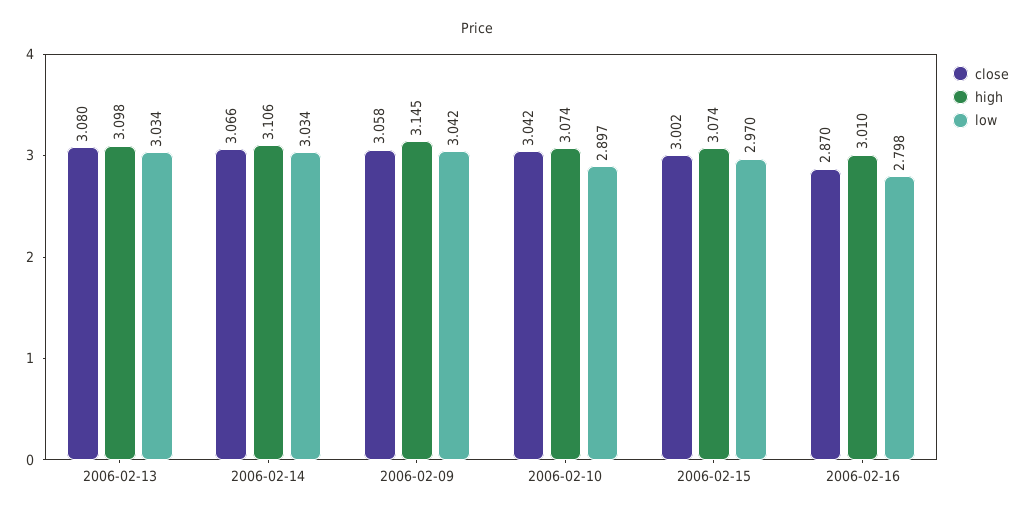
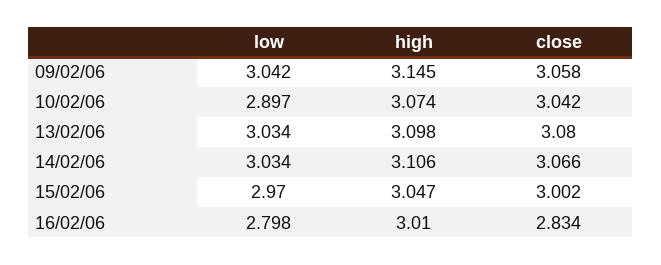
  {
    "close": {
      "2006-02-13": 3.08,
      "2006-02-14": 3.066,
      "2006-02-09": 3.058,
      "2006-02-10": 3.042,
      "2006-02-15": 3.002,
-     "2006-02-16": 2.87
+     "2006-02-16": 2.834
    },
    "high": {
      "2006-02-13": 3.098,
      "2006-02-14": 3.106,
      "2006-02-09": 3.145,
      "2006-02-10": 3.074,
-     "2006-02-15": 3.074,
+     "2006-02-15": 3.047,
      "2006-02-16": 3.01
    },
    "low": {
      "2006-02-13": 3.034,
      "2006-02-14": 3.034,
      "2006-02-09": 3.042,
      "2006-02-10": 2.897,
      "2006-02-15": 2.97,
      "2006-02-16": 2.798
    }
  }

